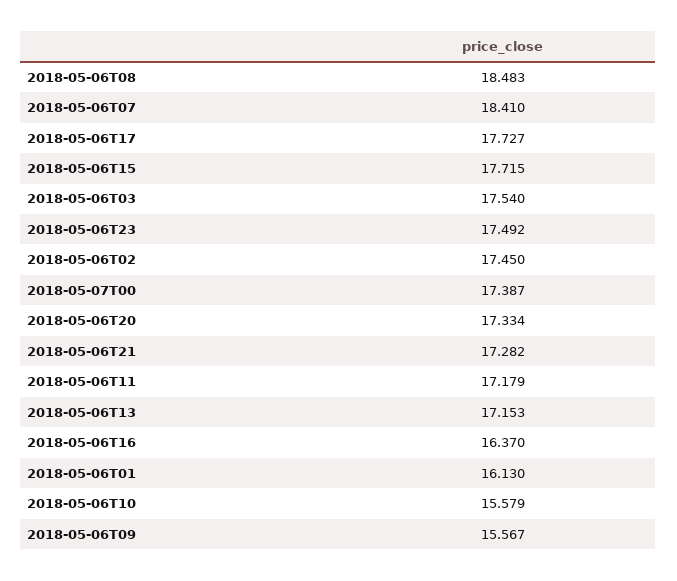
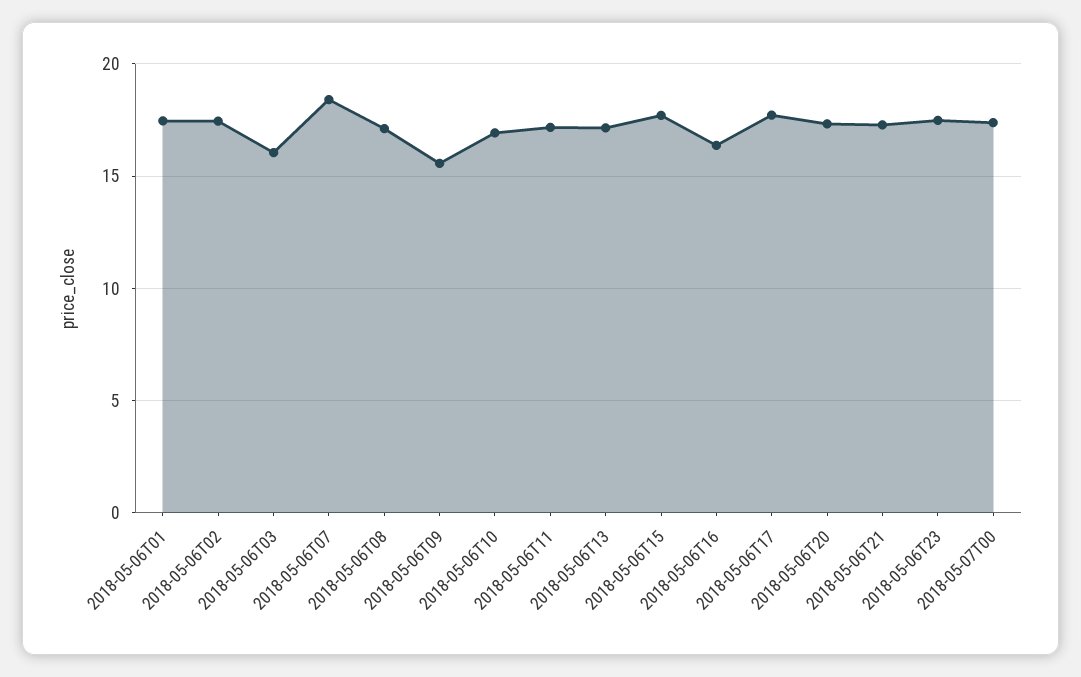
  {
-   "2018-05-06T08": 18.483,
+   "2018-05-06T08": 17,
    "2018-05-06T07": 18.41,
    "2018-05-06T17": 17.727,
    "2018-05-06T15": 17.715,
-   "2018-05-06T03": 17.54,
+   "2018-05-06T03": 16,
    "2018-05-06T23": 17.492,
    "2018-05-06T02": 17.45,
    "2018-05-07T00": 17.387,
    "2018-05-06T20": 17.334,
    "2018-05-06T21": 17.282,
    "2018-05-06T11": 17.179,
    "2018-05-06T13": 17.153,
    "2018-05-06T16": 16.37,
-   "2018-05-06T01": 16.13,
+   "2018-05-06T01": 17.5,
-   "2018-05-06T10": 15.579,
+   "2018-05-06T10": 17,
    "2018-05-06T09": 15.567
  }

